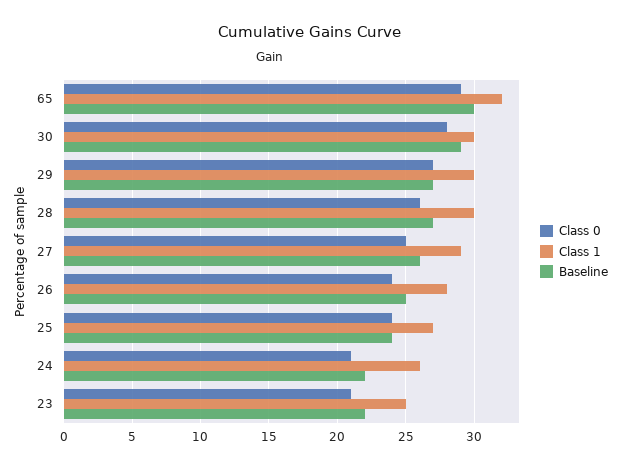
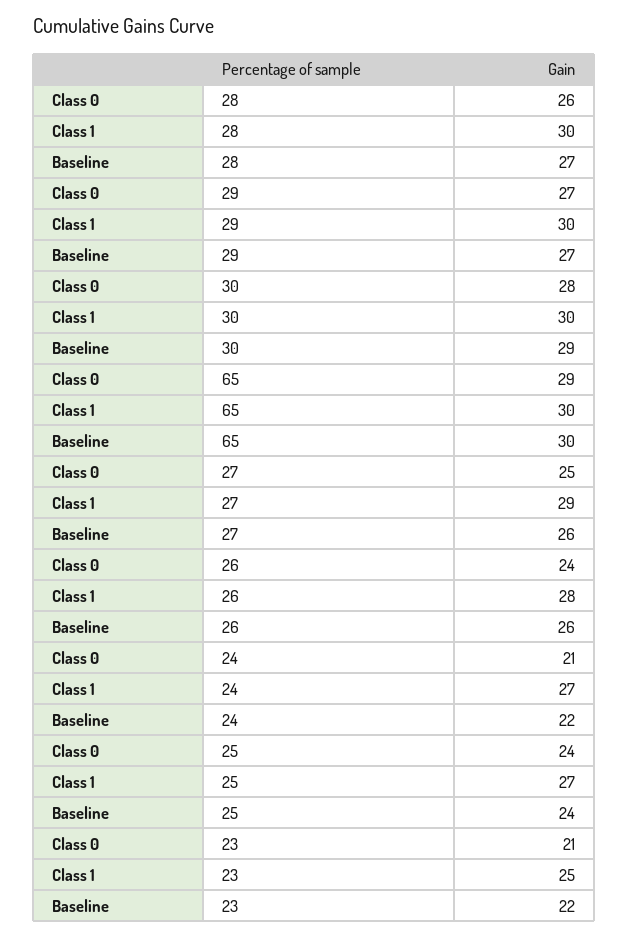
  {
    "Class 0": {
      "65": 29,
      "30": 28,
      "29": 27,
      "28": 26,
      "27": 25,
      "26": 24,
      "25": 24,
      "24": 21,
      "23": 21
    },
    "Class 1": {
-     "65": 32,
+     "65": 30,
      "30": 30,
      "29": 30,
      "28": 30,
      "27": 29,
      "26": 28,
      "25": 27,
-     "24": 26,
+     "24": 27,
      "23": 25
    },
    "Baseline": {
      "65": 30,
      "30": 29,
      "29": 27,
      "28": 27,
      "27": 26,
-     "26": 25,
+     "26": 26,
      "25": 24,
      "24": 22,
      "23": 22
    }
  }

